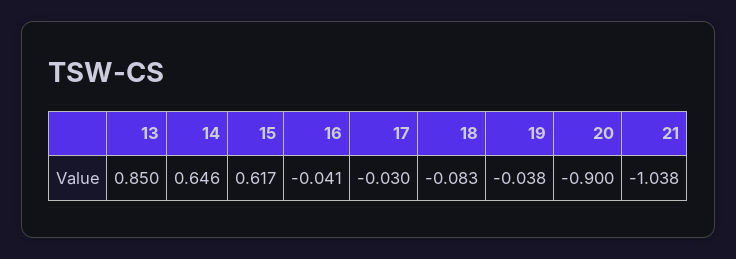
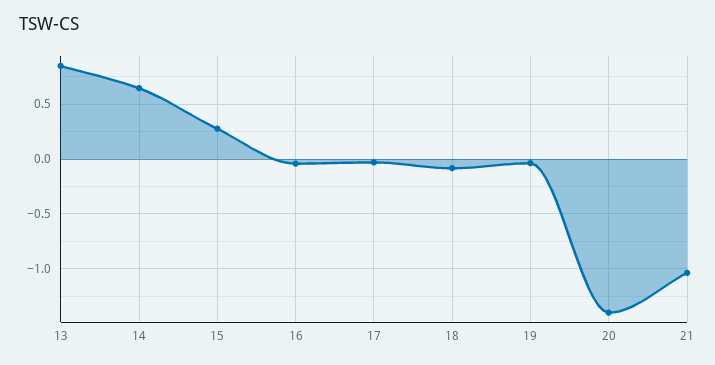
  {
    "13": 0.85,
    "14": 0.646,
-   "15": 0.617,
+   "15": 0.3,
    "16": -0.041,
    "17": -0.03,
    "18": -0.083,
    "19": -0.038,
-   "20": -0.9,
+   "20": -1.4,
    "21": -1.038
  }

